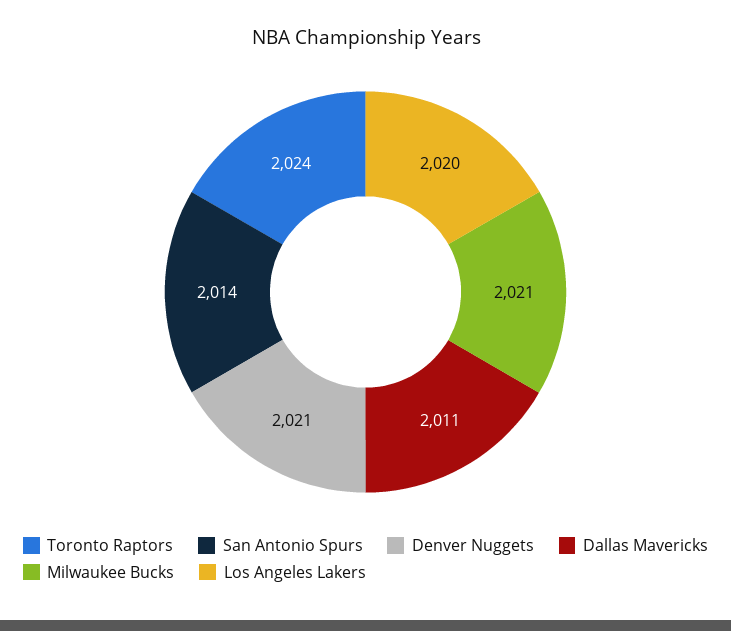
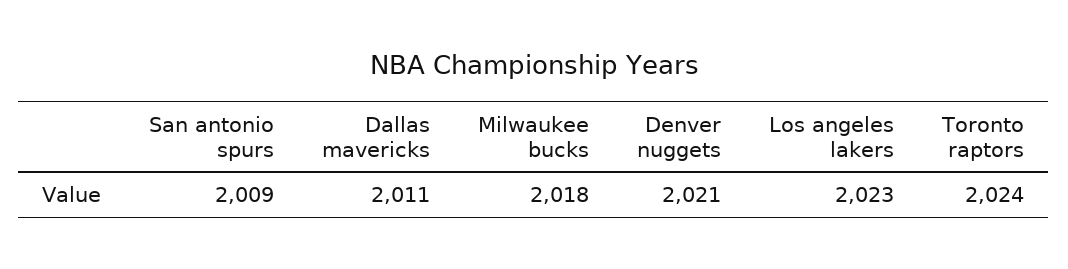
  {
    "Toronto Raptors": 2024,
-   "San Antonio Spurs": 2014,
+   "San Antonio Spurs": 2009,
    "Denver Nuggets": 2021,
    "Dallas Mavericks": 2011,
-   "Milwaukee Bucks": 2021,
+   "Milwaukee Bucks": 2018,
-   "Los Angeles Lakers": 2020
+   "Los Angeles Lakers": 2023
  }

